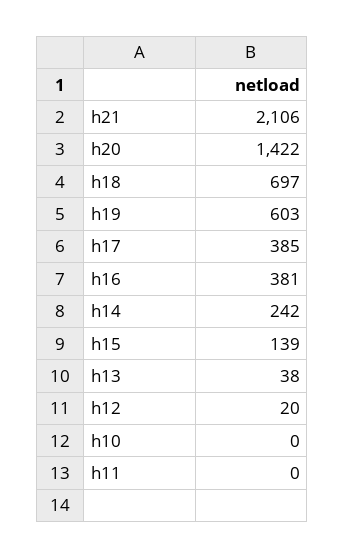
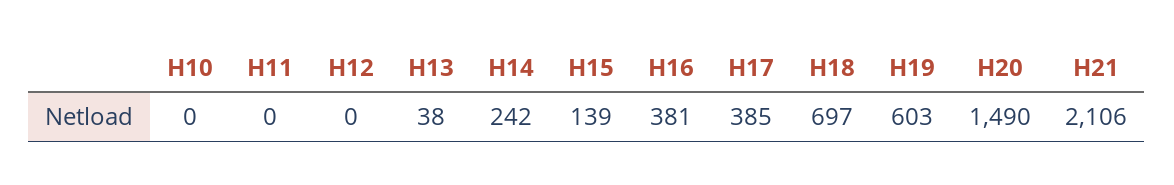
  {
    "h21": 2106,
-   "h20": 1422,
+   "h20": 1490,
    "h18": 697,
    "h19": 603,
    "h17": 385,
    "h16": 381,
    "h14": 242,
    "h15": 139,
    "h13": 38,
-   "h12": 20,
+   "h12": 0,
    "h10": 0,
    "h11": 0
  }

